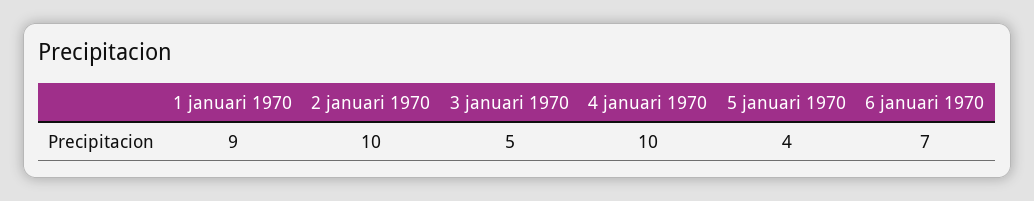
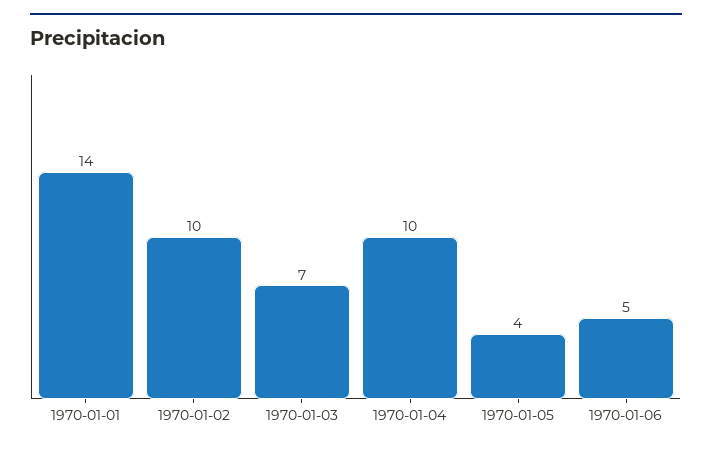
  {
-   "1 januari 1970": 9,
+   "1 januari 1970": 14,
    "2 januari 1970": 10,
-   "3 januari 1970": 5,
+   "3 januari 1970": 7,
    "4 januari 1970": 10,
    "5 januari 1970": 4,
-   "6 januari 1970": 7
+   "6 januari 1970": 5
  }

